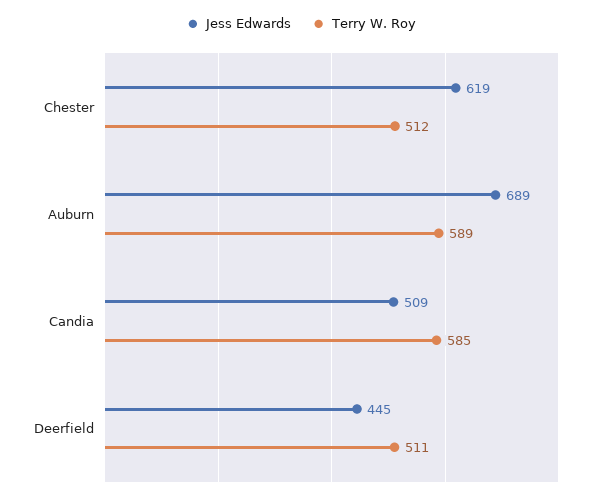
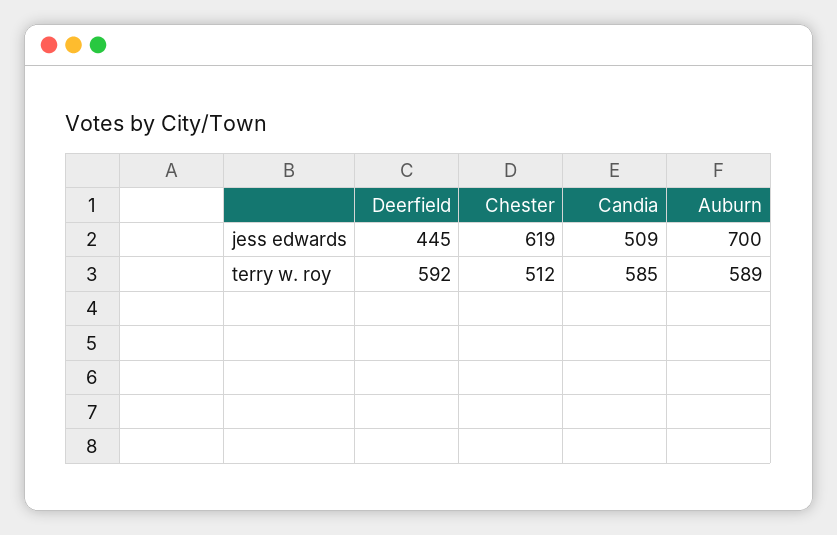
  {
    "Jess Edwards": {
      "Chester": 619,
-     "Auburn": 689,
+     "Auburn": 700,
      "Candia": 509,
      "Deerfield": 445
    },
    "Terry W. Roy": {
      "Chester": 512,
      "Auburn": 589,
      "Candia": 585,
-     "Deerfield": 511
+     "Deerfield": 592
    }
  }

